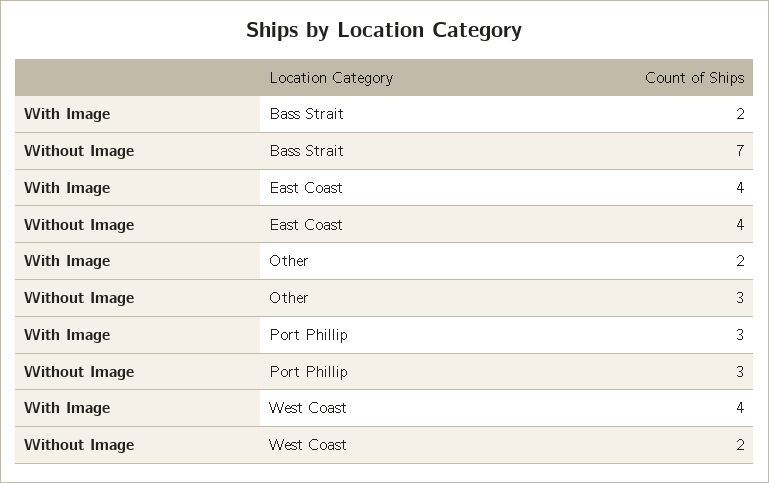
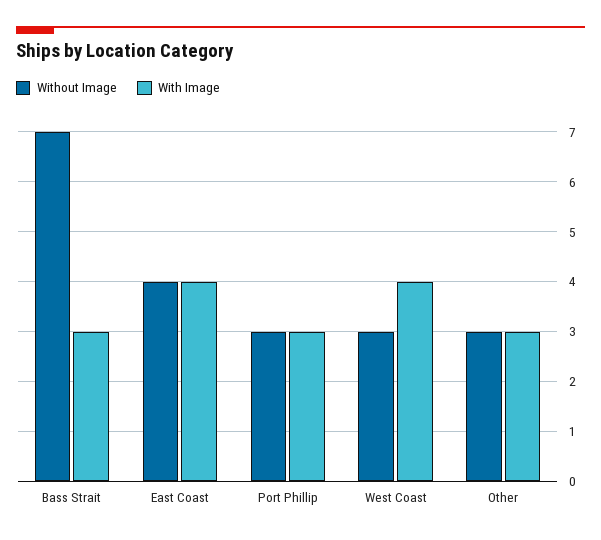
  {
    "With Image": {
-     "Bass Strait": 2,
+     "Bass Strait": 3,
      "East Coast": 4,
-     "Other": 2,
+     "Other": 3,
      "Port Phillip": 3,
      "West Coast": 4
    },
    "Without Image": {
      "Bass Strait": 7,
      "East Coast": 4,
      "Other": 3,
      "Port Phillip": 3,
-     "West Coast": 2
+     "West Coast": 3
    }
  }

